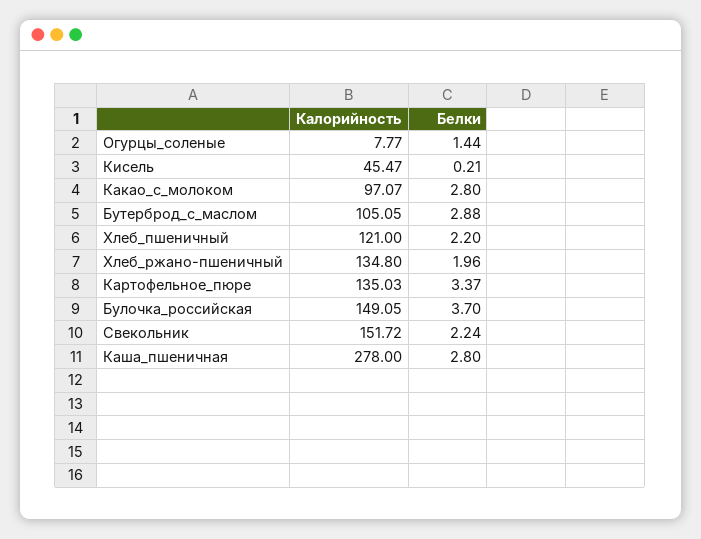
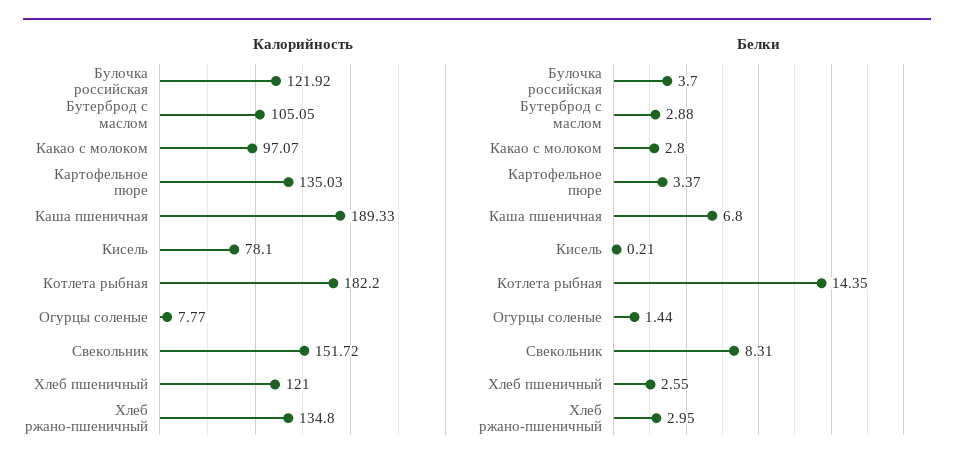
  {
    "Калорийность": {
      "Огурцы_соленые": 7.77,
-     "Кисель": 45.47,
+     "Кисель": 78.1,
      "Какао_с_молоком": 97.07,
      "Бутерброд_с_маслом": 105.05,
      "Хлеб_пшеничный": 121,
      "Хлеб_ржано-пшеничный": 134.8,
      "Картофельное_пюре": 135.03,
-     "Булочка_российская": 149.05,
+     "Булочка_российская": 121.92,
      "Свекольник": 151.72,
-     "Каша_пшеничная": 278
+     "Каша_пшеничная": 189.33,
+     "Котлета рыбная": 182.2
    },
    "Белки": {
      "Огурцы_соленые": 1.44,
      "Кисель": 0.21,
      "Какао_с_молоком": 2.8,
      "Бутерброд_с_маслом": 2.88,
-     "Хлеб_пшеничный": 2.2,
+     "Хлеб_пшеничный": 2.55,
-     "Хлеб_ржано-пшеничный": 1.96,
+     "Хлеб_ржано-пшеничный": 2.95,
      "Картофельное_пюре": 3.37,
      "Булочка_российская": 3.7,
-     "Свекольник": 2.24,
+     "Свекольник": 8.31,
-     "Каша_пшеничная": 2.8
+     "Каша_пшеничная": 6.8,
+     "Котлета рыбная": 14.35
    }
  }

